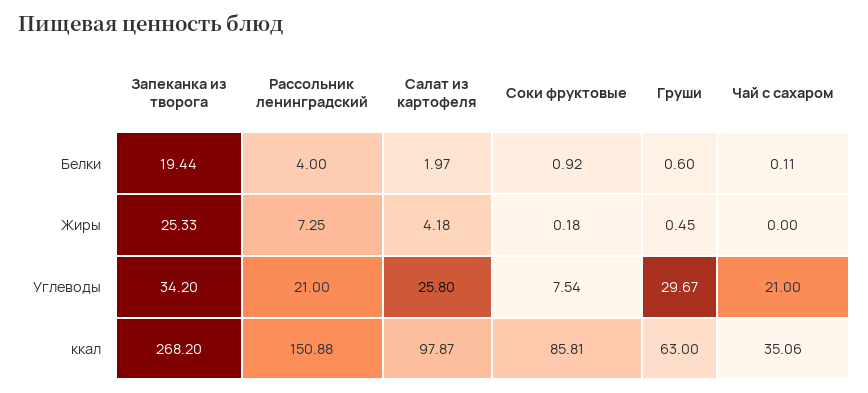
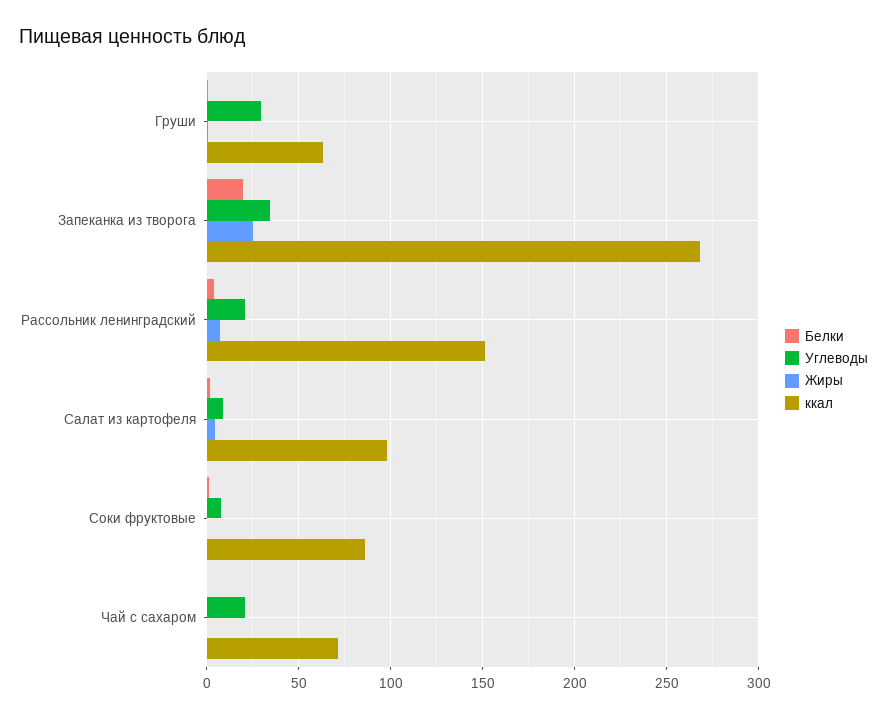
  {
    "Белки": {
      "Запеканка из творога": 19.44,
      "Рассольник ленинградский": 4,
      "Салат из картофеля": 1.97,
      "Соки фруктовые": 0.92,
      "Груши": 0.6,
      "Чай с сахаром": 0.11
    },
    "Жиры": {
      "Запеканка из творога": 25.33,
      "Рассольник ленинградский": 7.25,
      "Салат из картофеля": 4.18,
      "Соки фруктовые": 0.18,
      "Груши": 0.45,
      "Чай с сахаром": 0
    },
    "Углеводы": {
      "Запеканка из творога": 34.2,
      "Рассольник ленинградский": 21,
-     "Салат из картофеля": 25.8,
+     "Салат из картофеля": 10,
      "Соки фруктовые": 7.54,
      "Груши": 29.67,
      "Чай с сахаром": 21
    },
    "ккал": {
      "Запеканка из творога": 268.2,
      "Рассольник ленинградский": 150.88,
      "Салат из картофеля": 97.87,
      "Соки фруктовые": 85.81,
      "Груши": 63,
-     "Чай с сахаром": 35.06
+     "Чай с сахаром": 70
    }
  }

